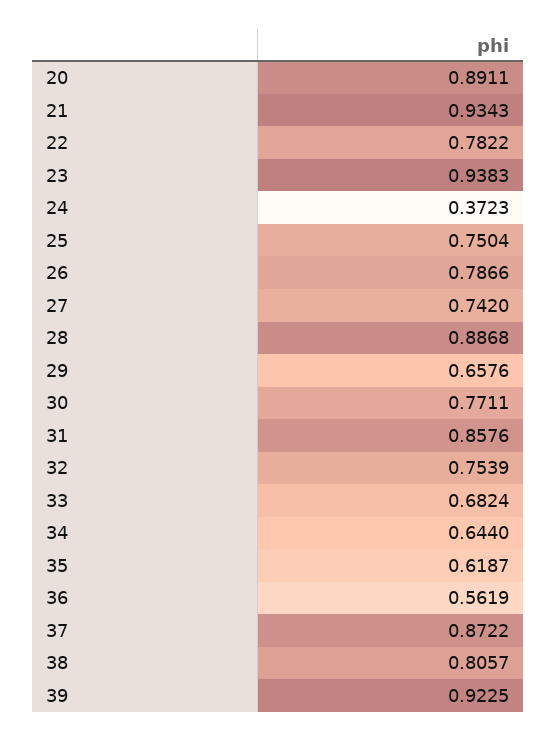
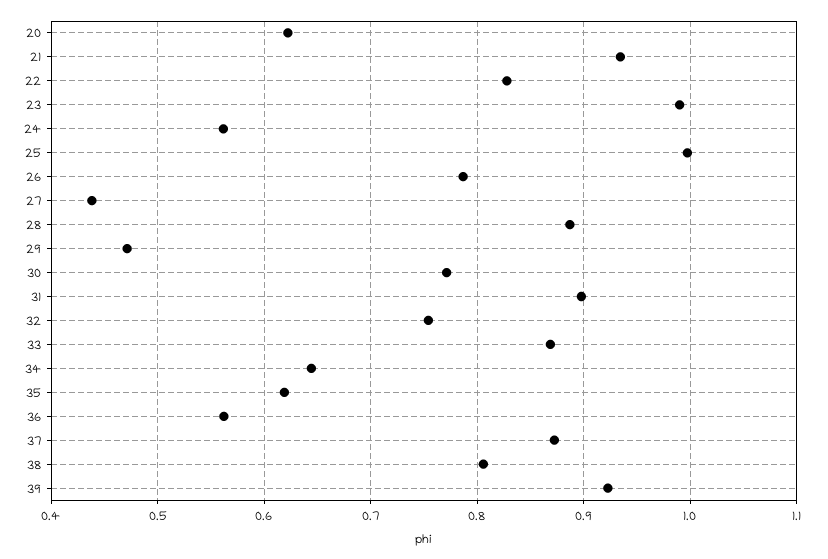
  {
-   "20": 0.8911,
+   "20": 0.62,
    "21": 0.9343,
-   "22": 0.7822,
+   "22": 0.83,
-   "23": 0.9383,
+   "23": 0.99,
-   "24": 0.3723,
+   "24": 0.56,
-   "25": 0.7504,
+   "25": 1,
    "26": 0.7866,
-   "27": 0.742,
+   "27": 0.44,
    "28": 0.8868,
-   "29": 0.6576,
+   "29": 0.47,
    "30": 0.7711,
-   "31": 0.8576,
+   "31": 0.9,
    "32": 0.7539,
-   "33": 0.6824,
+   "33": 0.87,
    "34": 0.644,
    "35": 0.6187,
    "36": 0.5619,
    "37": 0.8722,
    "38": 0.8057,
    "39": 0.9225
  }

